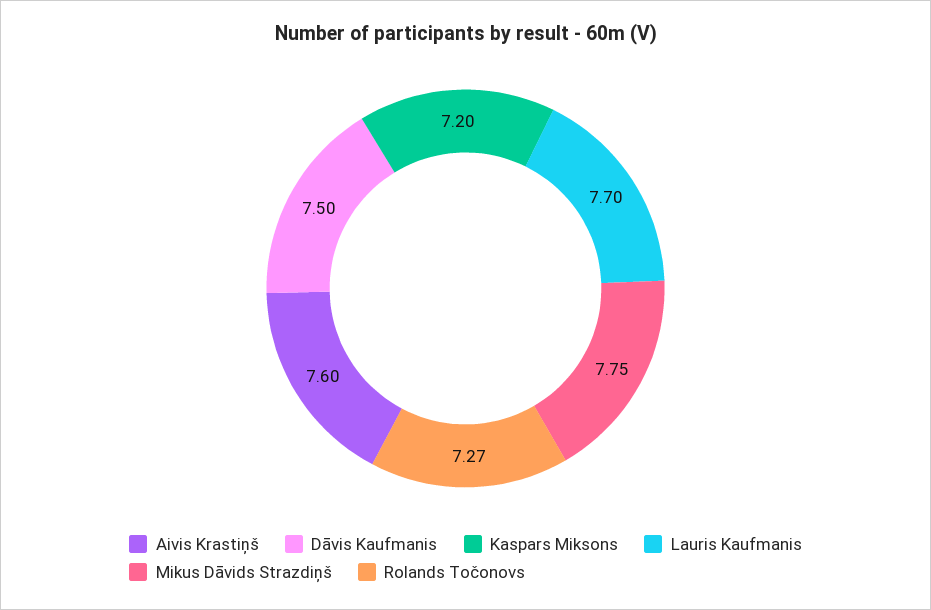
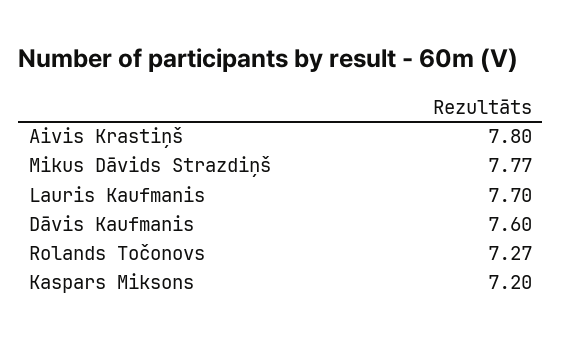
  {
-   "Aivis Krastiņš": 7.6,
+   "Aivis Krastiņš": 7.8,
-   "Dāvis Kaufmanis": 7.5,
+   "Dāvis Kaufmanis": 7.6,
    "Kaspars Miksons": 7.2,
    "Lauris Kaufmanis": 7.7,
-   "Mikus Dāvids Strazdiņš": 7.75,
+   "Mikus Dāvids Strazdiņš": 7.77,
    "Rolands Točonovs": 7.27
  }

